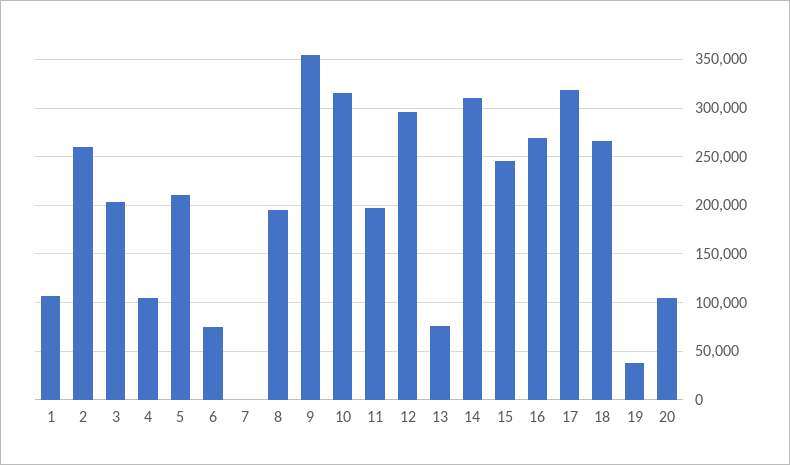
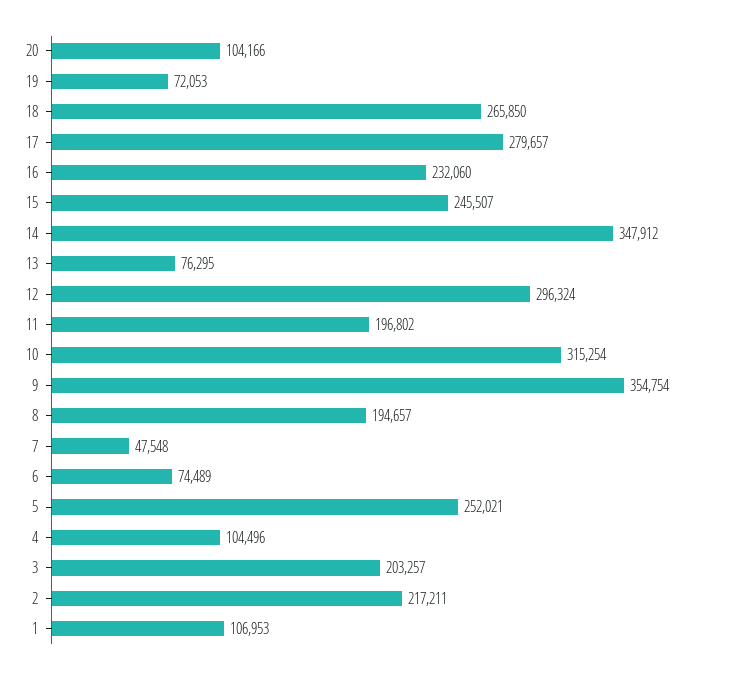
  {
    "1": 106953,
-   "2": 260000,
+   "2": 217211,
    "3": 203257,
    "4": 104496,
-   "5": 210000,
+   "5": 252021,
    "6": 74489,
-   "7": 0,
+   "7": 47548,
    "8": 194657,
    "9": 354754,
    "10": 315254,
    "11": 196802,
    "12": 296324,
    "13": 76295,
-   "14": 310000,
+   "14": 347912,
    "15": 245507,
-   "16": 270000,
+   "16": 232060,
-   "17": 320000,
+   "17": 279657,
    "18": 265850,
-   "19": 40000,
+   "19": 72053,
    "20": 104166
  }

